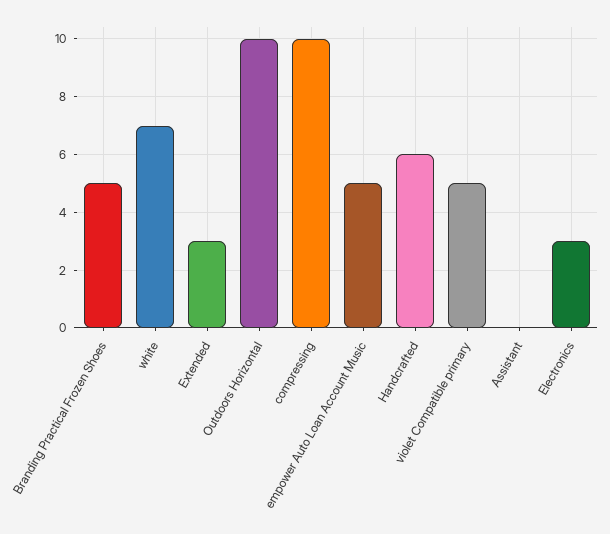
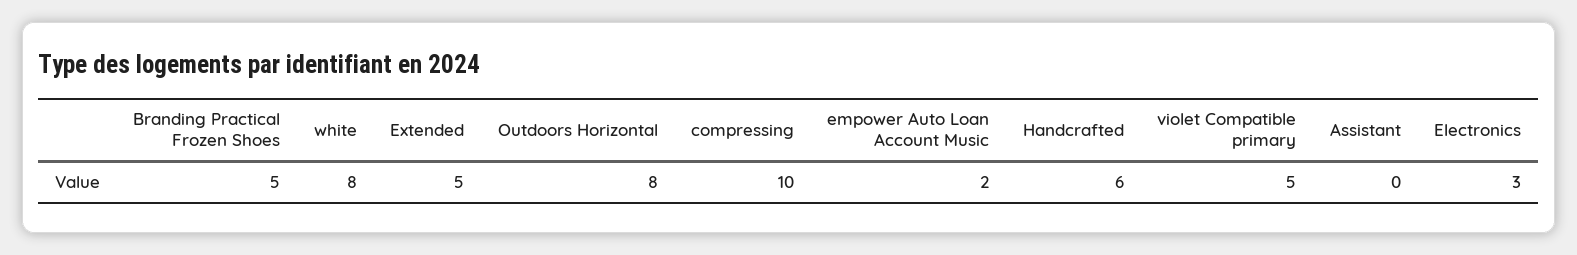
  {
    "Branding Practical Frozen Shoes": 5,
-   "white": 7,
+   "white": 8,
-   "Extended": 3,
+   "Extended": 5,
-   "Outdoors Horizontal": 10,
+   "Outdoors Horizontal": 8,
    "compressing": 10,
-   "empower Auto Loan Account Music": 5,
+   "empower Auto Loan Account Music": 2,
    "Handcrafted": 6,
    "violet Compatible primary": 5,
    "Assistant": 0,
    "Electronics": 3
  }

